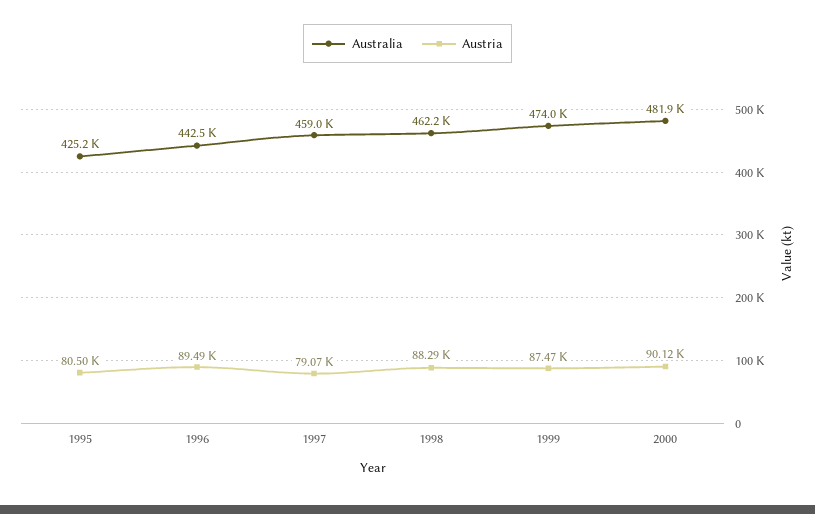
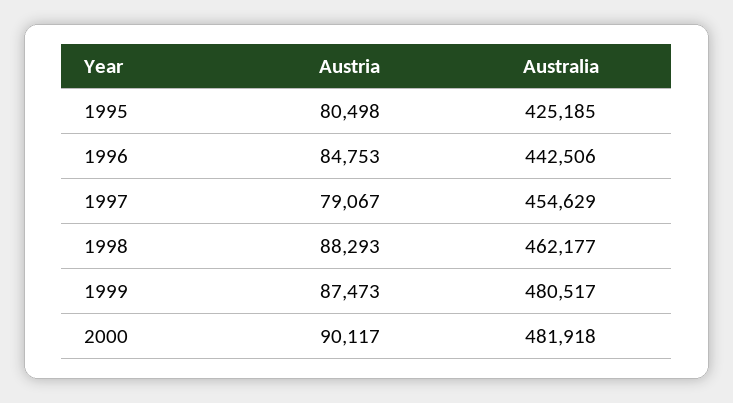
  {
    "Australia": {
      "1995": 425185,
      "1996": 442506,
-     "1997": 459000,
+     "1997": 454629,
      "1998": 462177,
-     "1999": 474000,
+     "1999": 480517,
      "2000": 481918
    },
    "Austria": {
      "1995": 80498,
-     "1996": 89490,
+     "1996": 84753,
      "1997": 79067,
      "1998": 88293,
      "1999": 87473,
      "2000": 90117
    }
  }

